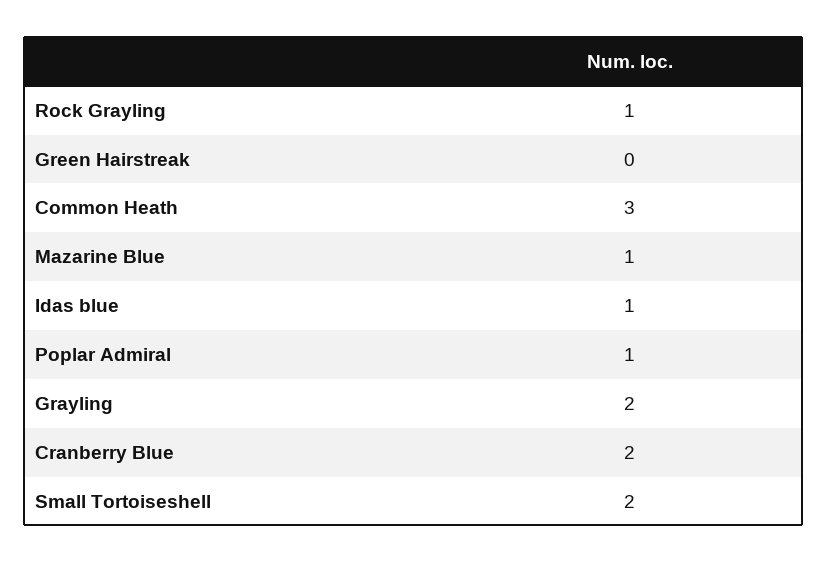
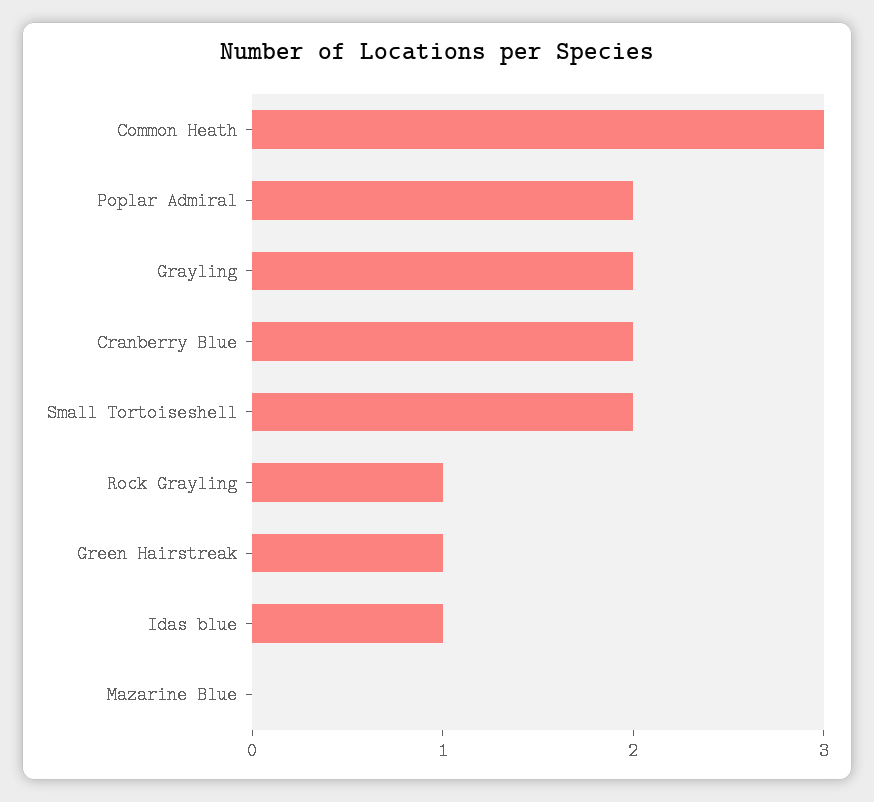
  {
    "Rock Grayling": 1,
-   "Green Hairstreak": 0,
+   "Green Hairstreak": 1,
    "Common Heath": 3,
-   "Mazarine Blue": 1,
+   "Mazarine Blue": 0,
    "Idas blue": 1,
-   "Poplar Admiral": 1,
+   "Poplar Admiral": 2,
    "Grayling": 2,
    "Cranberry Blue": 2,
    "Small Tortoiseshell": 2
  }

